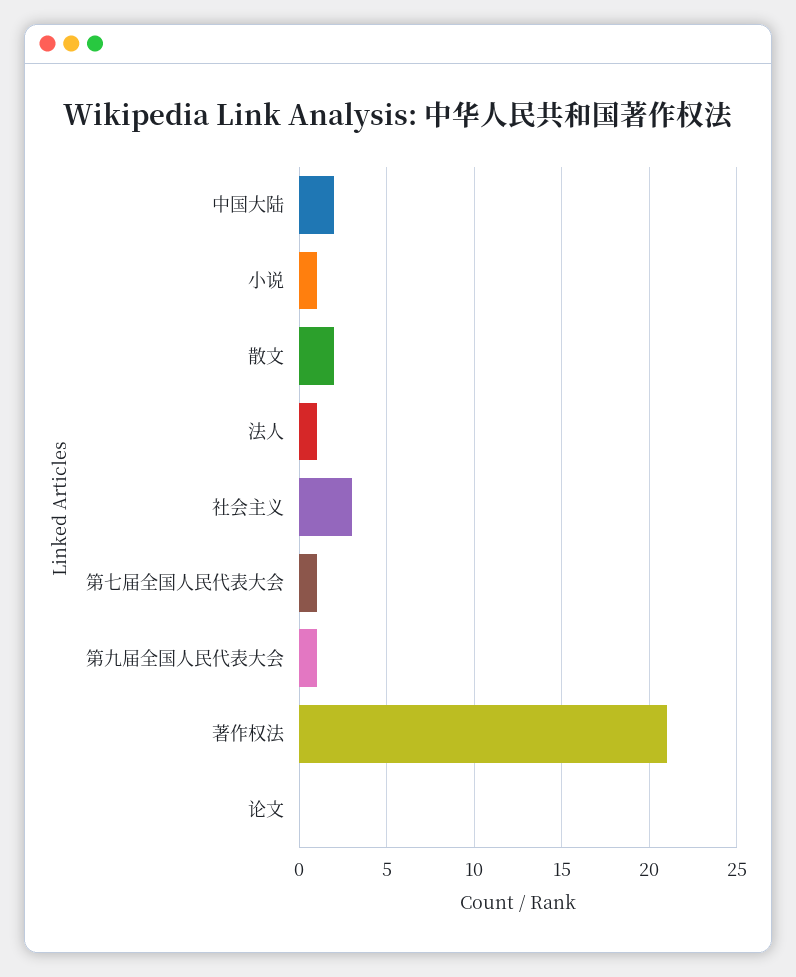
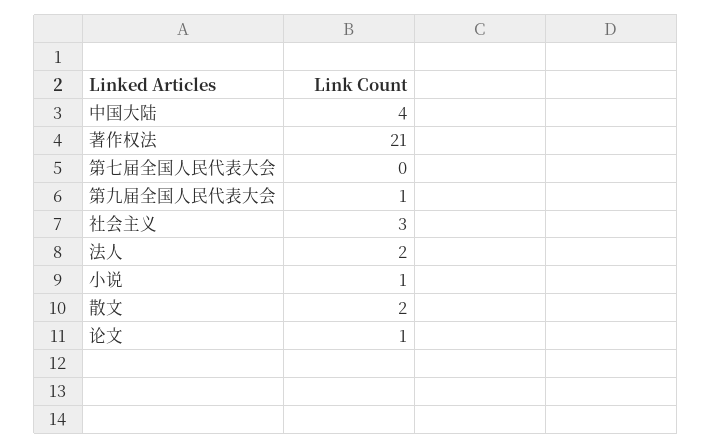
  {
-   "中国大陆": 2,
+   "中国大陆": 4,
    "小说": 1,
    "散文": 2,
-   "法人": 1,
+   "法人": 2,
    "社会主义": 3,
-   "第七届全国人民代表大会": 1,
+   "第七届全国人民代表大会": 0,
    "第九届全国人民代表大会": 1,
    "著作权法": 21,
-   "论文": 0
+   "论文": 1
  }

